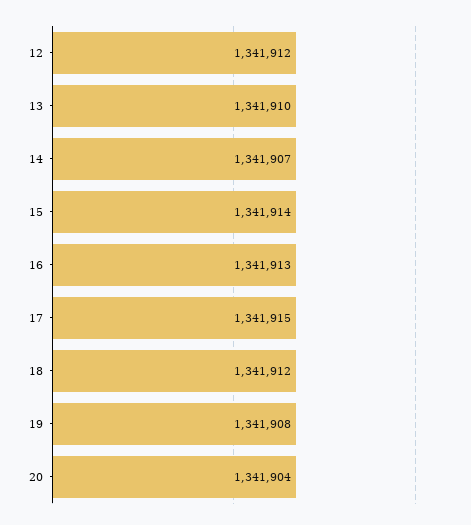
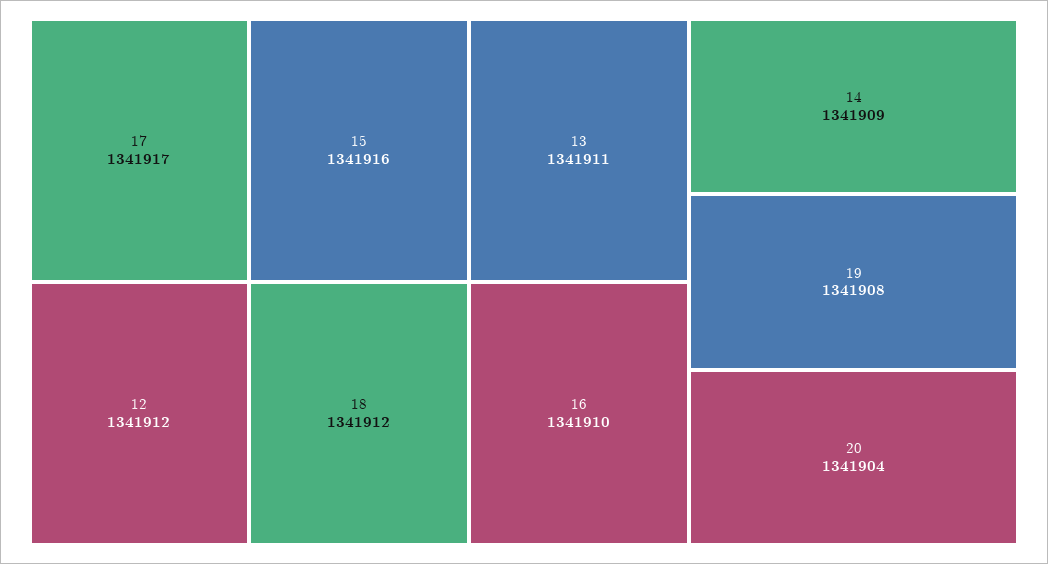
  {
    "12": 1341912,
-   "13": 1341910,
+   "13": 1341911,
-   "14": 1341907,
+   "14": 1341909,
-   "15": 1341914,
+   "15": 1341916,
-   "16": 1341913,
+   "16": 1341910,
-   "17": 1341915,
+   "17": 1341917,
    "18": 1341912,
    "19": 1341908,
    "20": 1341904
  }

